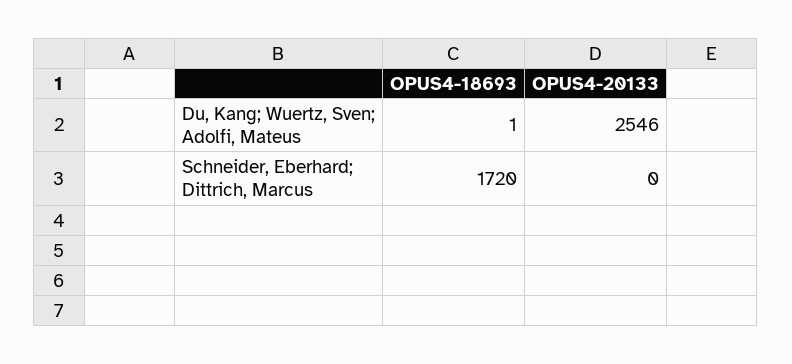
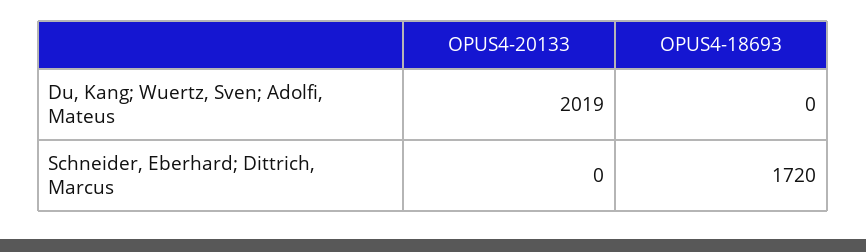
  {
    "OPUS4-18693": {
-     "Du, Kang; Wuertz, Sven; Adolfi, Mateus": 1,
+     "Du, Kang; Wuertz, Sven; Adolfi, Mateus": 0,
      "Schneider, Eberhard; Dittrich, Marcus": 1720
    },
    "OPUS4-20133": {
-     "Du, Kang; Wuertz, Sven; Adolfi, Mateus": 2546,
+     "Du, Kang; Wuertz, Sven; Adolfi, Mateus": 2019,
      "Schneider, Eberhard; Dittrich, Marcus": 0
    }
  }

